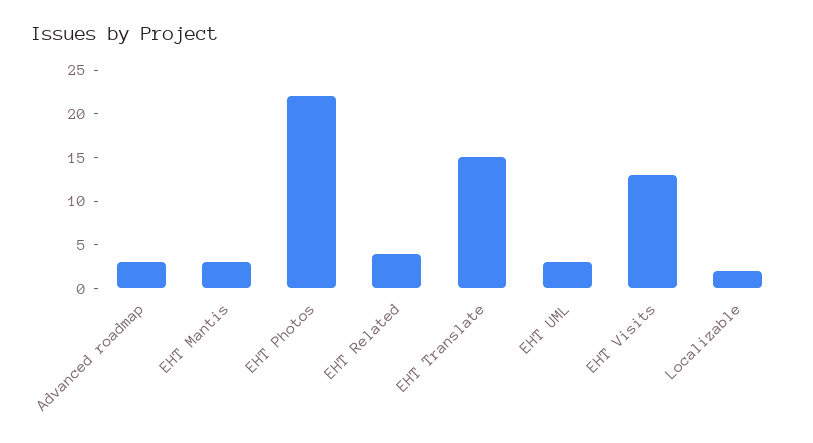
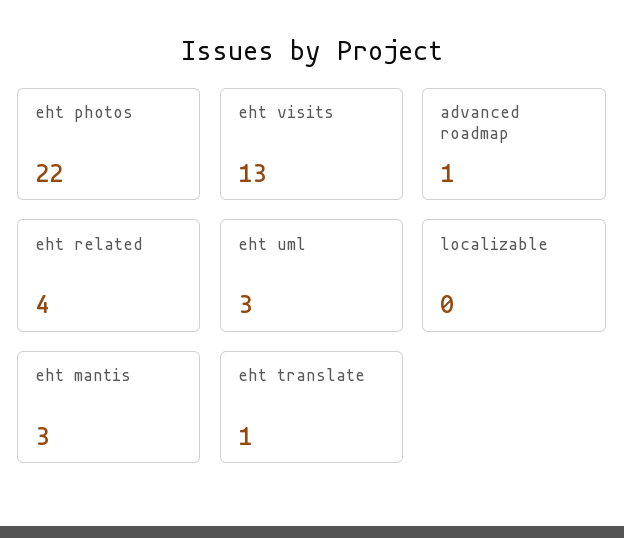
  {
-   "Advanced roadmap": 3,
+   "Advanced roadmap": 1,
    "EHT Mantis": 3,
    "EHT Photos": 22,
    "EHT Related": 4,
-   "EHT Translate": 15,
+   "EHT Translate": 1,
    "EHT UML": 3,
    "EHT Visits": 13,
-   "Localizable": 2
+   "Localizable": 0
  }

